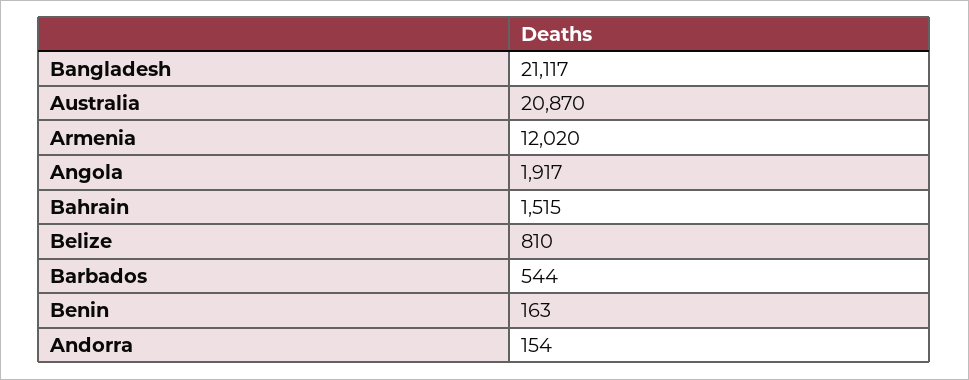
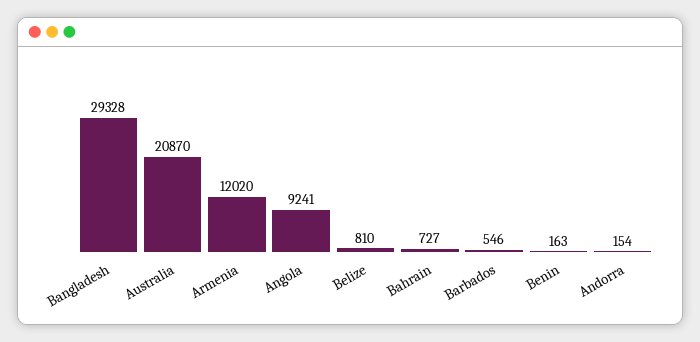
  {
-   "Bangladesh": 21117,
+   "Bangladesh": 29328,
    "Australia": 20870,
    "Armenia": 12020,
-   "Angola": 1917,
+   "Angola": 9241,
-   "Bahrain": 1515,
+   "Bahrain": 727,
    "Belize": 810,
-   "Barbados": 544,
+   "Barbados": 546,
    "Benin": 163,
    "Andorra": 154
  }

